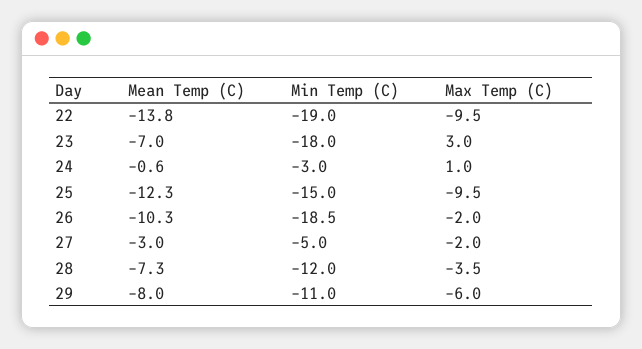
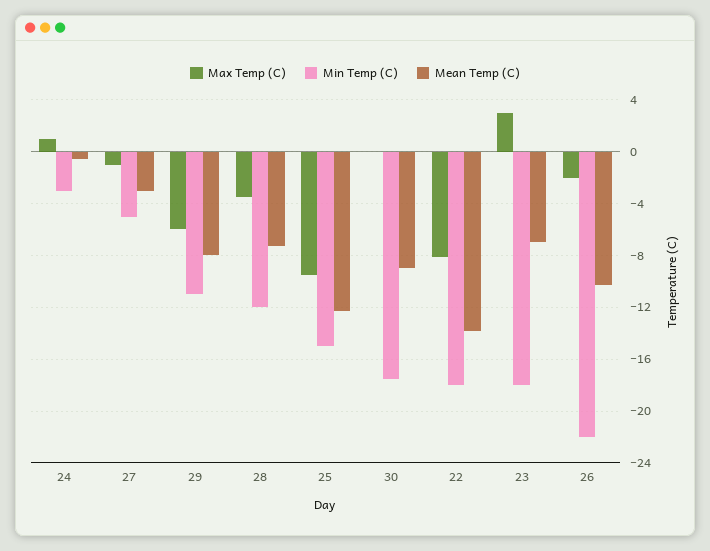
  {
    "Mean Temp (C)": {
      "22": -13.8,
      "23": -7,
      "24": -0.6,
      "25": -12.3,
      "26": -10.3,
      "27": -3,
      "28": -7.3,
-     "29": -8
+     "29": -8,
+     "30": -9
    },
    "Min Temp (C)": {
-     "22": -19,
+     "22": -18,
      "23": -18,
      "24": -3,
      "25": -15,
-     "26": -18.5,
+     "26": -22,
      "27": -5,
      "28": -12,
-     "29": -11
+     "29": -11,
+     "30": -17.5
    },
    "Max Temp (C)": {
-     "22": -9.5,
+     "22": -8,
      "23": 3,
      "24": 1,
      "25": -9.5,
      "26": -2,
-     "27": -2,
+     "27": -1,
      "28": -3.5,
-     "29": -6
+     "29": -6,
+     "30": 0
    }
  }

